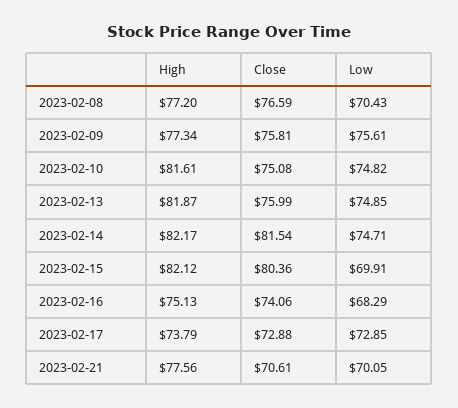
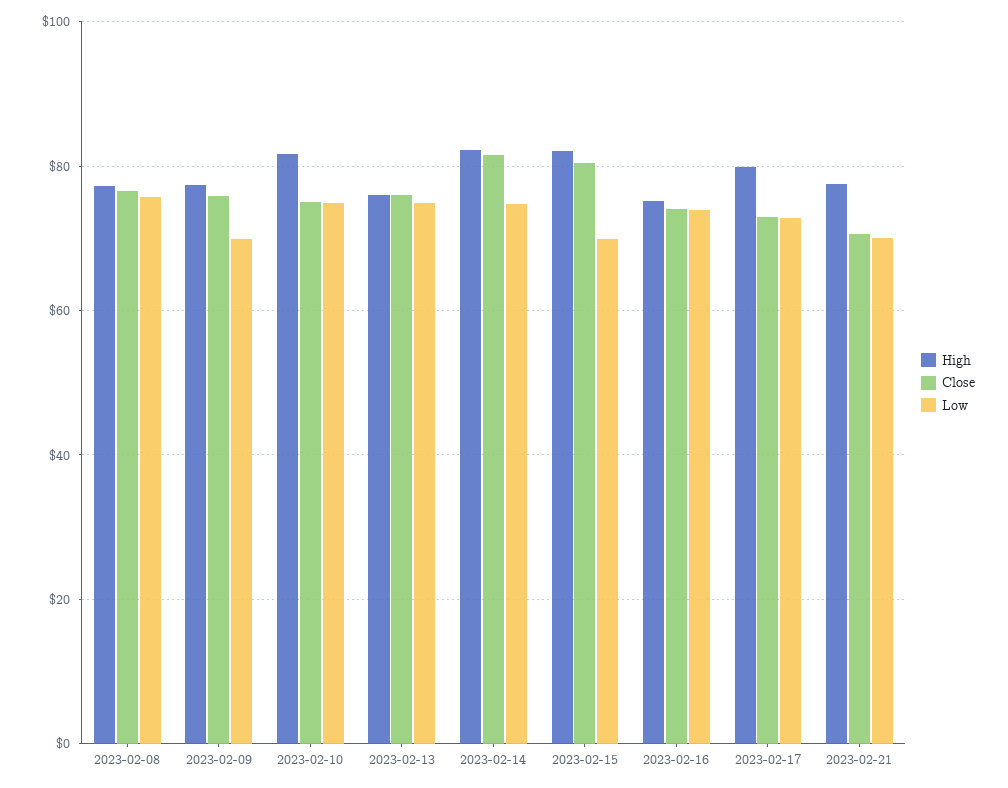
  {
    "High": {
      "2023-02-08": 77.2,
      "2023-02-09": 77.34,
      "2023-02-10": 81.61,
-     "2023-02-13": 81.87,
+     "2023-02-13": 76,
      "2023-02-14": 82.17,
      "2023-02-15": 82.12,
      "2023-02-16": 75.13,
-     "2023-02-17": 73.79,
+     "2023-02-17": 80,
      "2023-02-21": 77.56
    },
    "Close": {
      "2023-02-08": 76.59,
      "2023-02-09": 75.81,
      "2023-02-10": 75.08,
      "2023-02-13": 75.99,
      "2023-02-14": 81.54,
      "2023-02-15": 80.36,
      "2023-02-16": 74.06,
      "2023-02-17": 72.88,
      "2023-02-21": 70.61
    },
    "Low": {
-     "2023-02-08": 70.43,
+     "2023-02-08": 76,
-     "2023-02-09": 75.61,
+     "2023-02-09": 70,
      "2023-02-10": 74.82,
      "2023-02-13": 74.85,
      "2023-02-14": 74.71,
      "2023-02-15": 69.91,
-     "2023-02-16": 68.29,
+     "2023-02-16": 74,
      "2023-02-17": 72.85,
      "2023-02-21": 70.05
    }
  }

